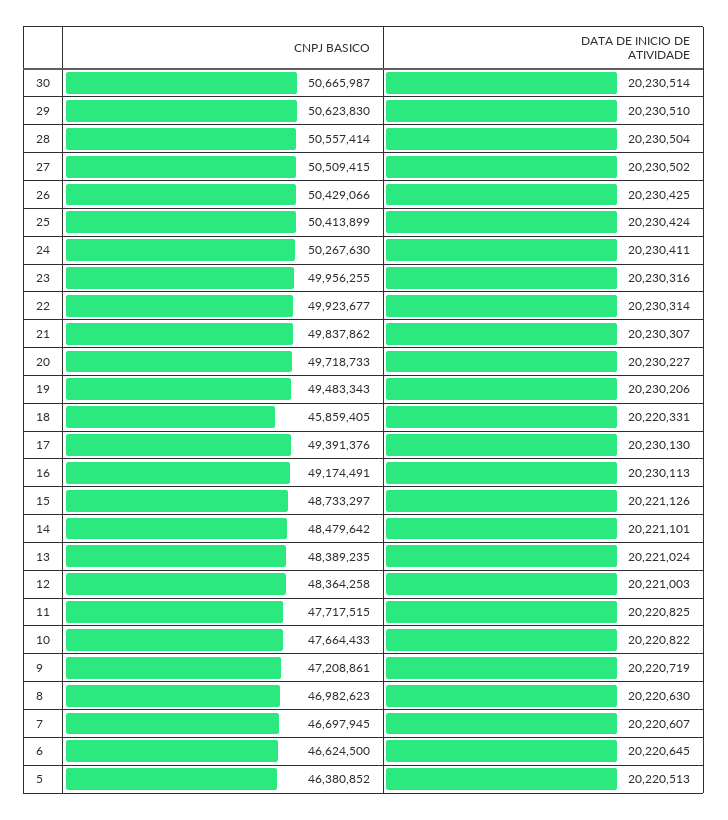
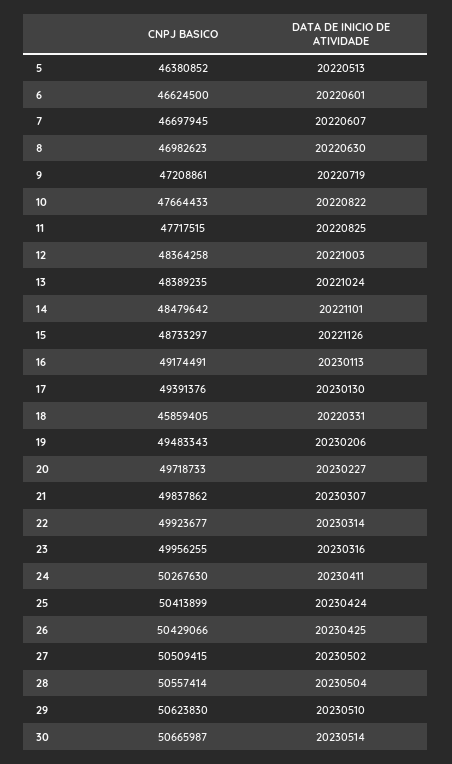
  {
    "CNPJ BASICO": {
      "30": 50665987,
      "29": 50623830,
      "28": 50557414,
      "27": 50509415,
      "26": 50429066,
      "25": 50413899,
      "24": 50267630,
      "23": 49956255,
      "22": 49923677,
      "21": 49837862,
      "20": 49718733,
      "19": 49483343,
      "18": 45859405,
      "17": 49391376,
      "16": 49174491,
      "15": 48733297,
      "14": 48479642,
      "13": 48389235,
      "12": 48364258,
      "11": 47717515,
      "10": 47664433,
      "9": 47208861,
      "8": 46982623,
      "7": 46697945,
      "6": 46624500,
      "5": 46380852
    },
    "DATA DE INICIO DE ATIVIDADE": {
      "30": 20230514,
      "29": 20230510,
      "28": 20230504,
      "27": 20230502,
      "26": 20230425,
      "25": 20230424,
      "24": 20230411,
      "23": 20230316,
      "22": 20230314,
      "21": 20230307,
      "20": 20230227,
      "19": 20230206,
      "18": 20220331,
      "17": 20230130,
      "16": 20230113,
      "15": 20221126,
      "14": 20221101,
      "13": 20221024,
      "12": 20221003,
      "11": 20220825,
      "10": 20220822,
      "9": 20220719,
      "8": 20220630,
      "7": 20220607,
-     "6": 20220645,
+     "6": 20220601,
      "5": 20220513
    }
  }

